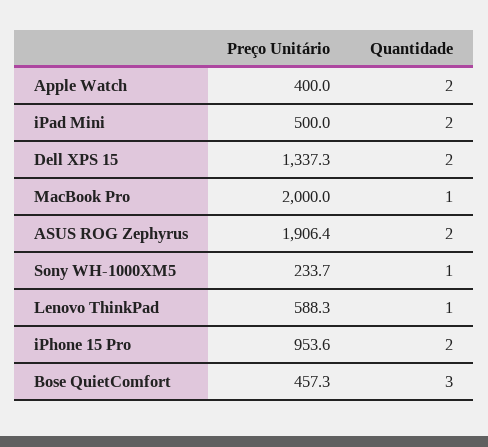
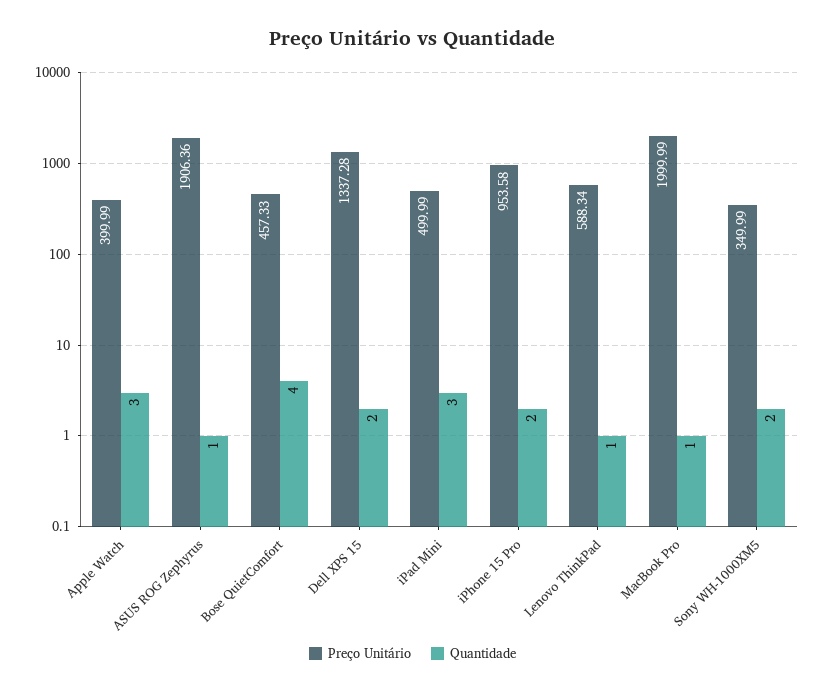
  {
    "Preço Unitário": {
      "Apple Watch": 399.99,
      "iPad Mini": 499.99,
      "Dell XPS 15": 1337.28,
      "MacBook Pro": 1999.99,
      "ASUS ROG Zephyrus": 1906.36,
-     "Sony WH-1000XM5": 233.7,
+     "Sony WH-1000XM5": 349.99,
      "Lenovo ThinkPad": 588.34,
      "iPhone 15 Pro": 953.58,
      "Bose QuietComfort": 457.33
    },
    "Quantidade": {
-     "Apple Watch": 2,
+     "Apple Watch": 3,
-     "iPad Mini": 2,
+     "iPad Mini": 3,
      "Dell XPS 15": 2,
      "MacBook Pro": 1,
-     "ASUS ROG Zephyrus": 2,
+     "ASUS ROG Zephyrus": 1,
-     "Sony WH-1000XM5": 1,
+     "Sony WH-1000XM5": 2,
      "Lenovo ThinkPad": 1,
      "iPhone 15 Pro": 2,
-     "Bose QuietComfort": 3
+     "Bose QuietComfort": 4
    }
  }

